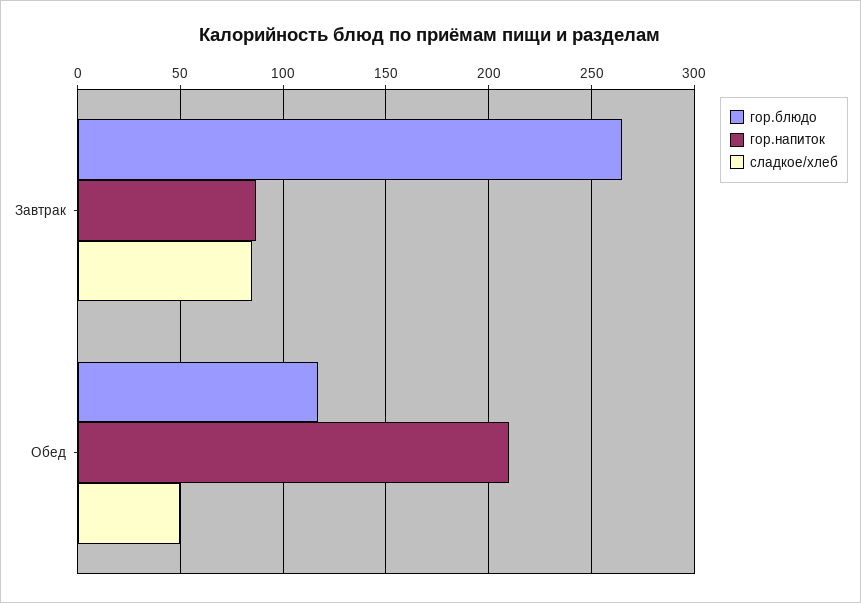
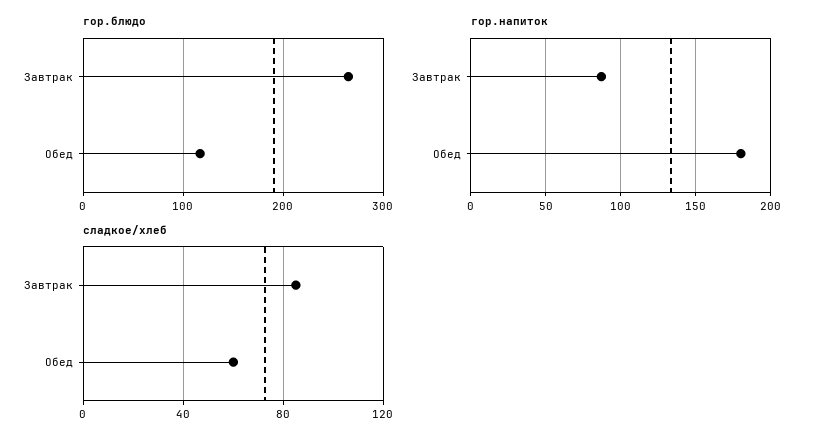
  {
    "гор.блюдо": {
      "Завтрак": 265,
      "Обед": 115
    },
    "гор.напиток": {
      "Завтрак": 85,
-     "Обед": 210
+     "Обед": 180
    },
    "сладкое/хлеб": {
      "Завтрак": 85,
-     "Обед": 50
+     "Обед": 60
    }
  }

